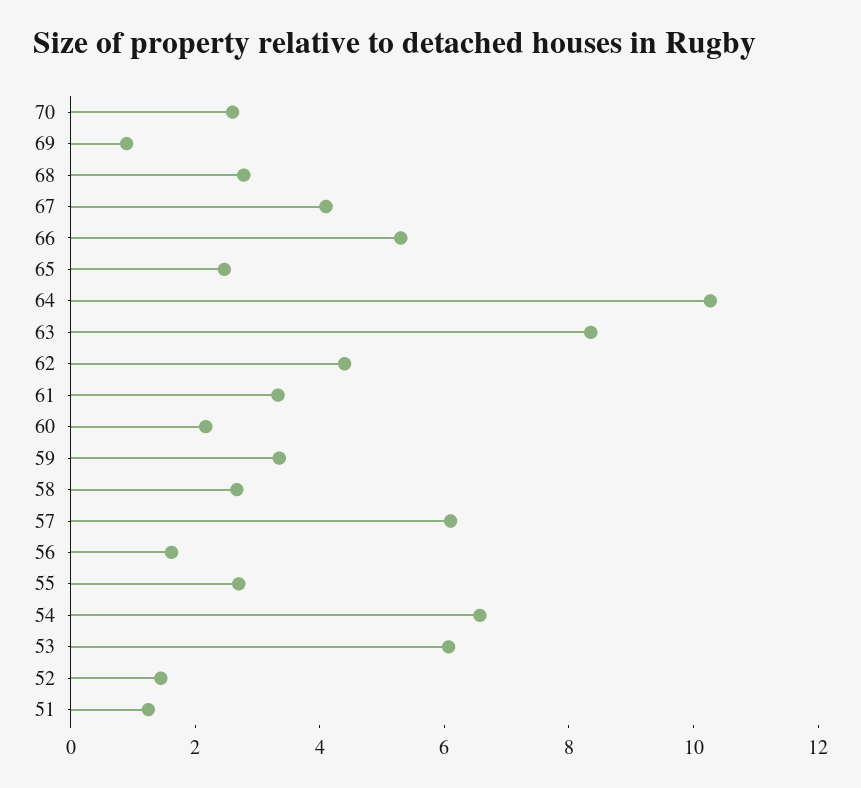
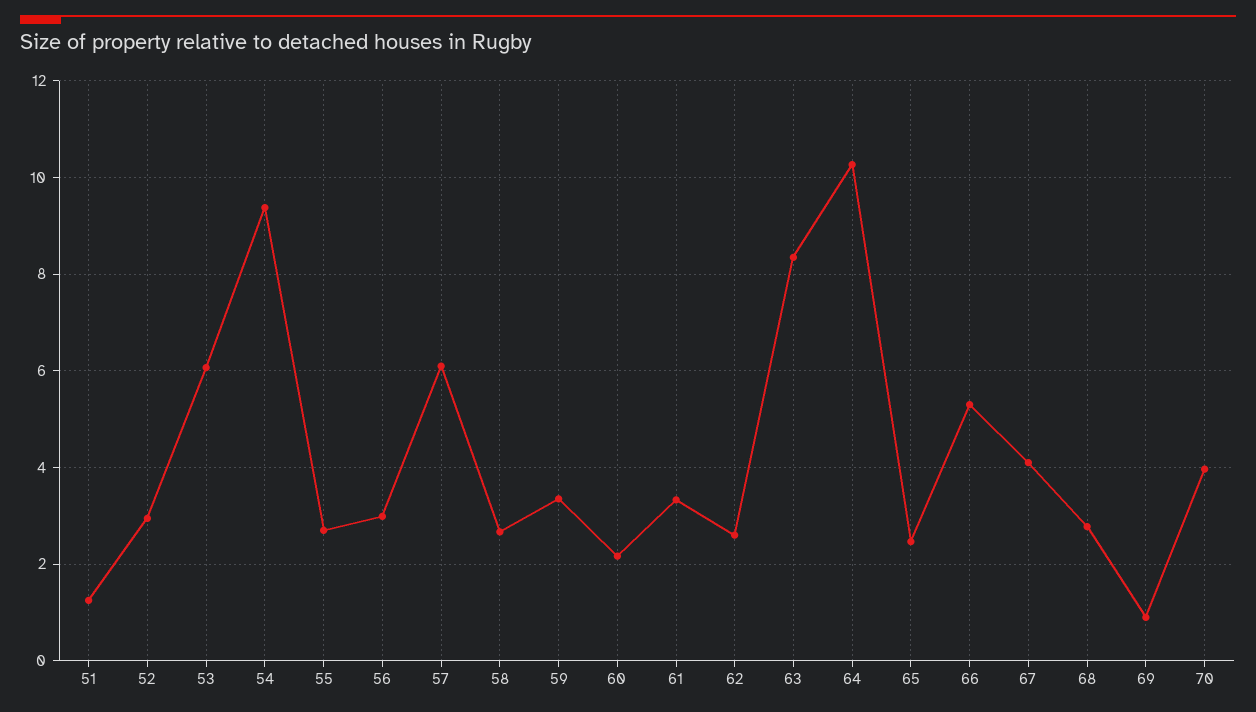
  {
-   "70": 2.5,
+   "70": 4,
    "69": 1,
    "68": 2.8,
    "67": 4.2,
    "66": 5.4,
    "65": 2.4,
    "64": 10.2,
    "63": 8.4,
-   "62": 4.5,
+   "62": 2.6,
    "61": 3.4,
    "60": 2.2,
    "59": 3.4,
    "58": 2.6,
    "57": 6.2,
-   "56": 1.5,
+   "56": 3,
    "55": 2.8,
-   "54": 6.5,
+   "54": 9.4,
    "53": 6,
-   "52": 1.5,
+   "52": 3,
    "51": 1.2
  }

